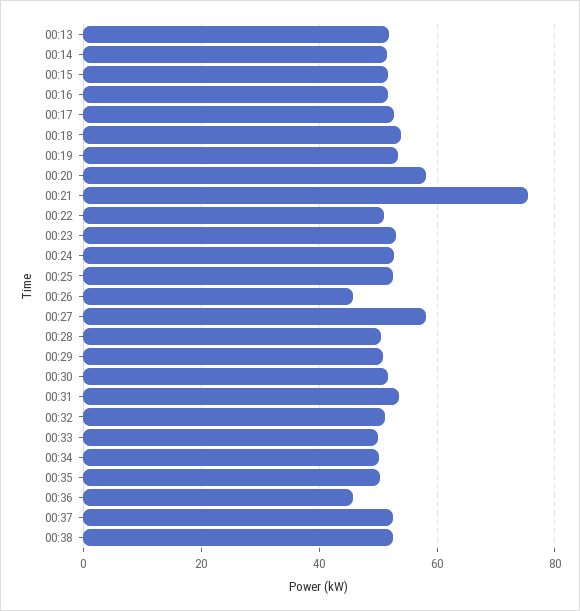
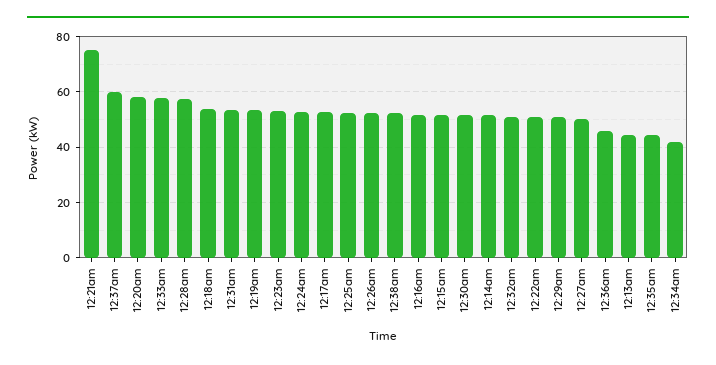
  {
-   "00:13": 52,
+   "00:13": 45,
    "00:14": 52,
    "00:15": 52,
    "00:16": 52,
    "00:17": 52,
    "00:18": 54,
    "00:19": 54,
    "00:20": 58,
    "00:21": 76,
    "00:22": 52,
    "00:23": 54,
    "00:24": 52,
    "00:25": 52,
-   "00:26": 46,
+   "00:26": 52.5,
-   "00:27": 58,
+   "00:27": 50,
-   "00:28": 50,
+   "00:28": 57.5,
    "00:29": 50,
    "00:30": 52,
    "00:31": 54,
    "00:32": 52,
-   "00:33": 50,
+   "00:33": 57.5,
-   "00:34": 50,
+   "00:34": 42.5,
-   "00:35": 50,
+   "00:35": 45,
    "00:36": 46,
-   "00:37": 52,
+   "00:37": 60,
    "00:38": 52
  }

